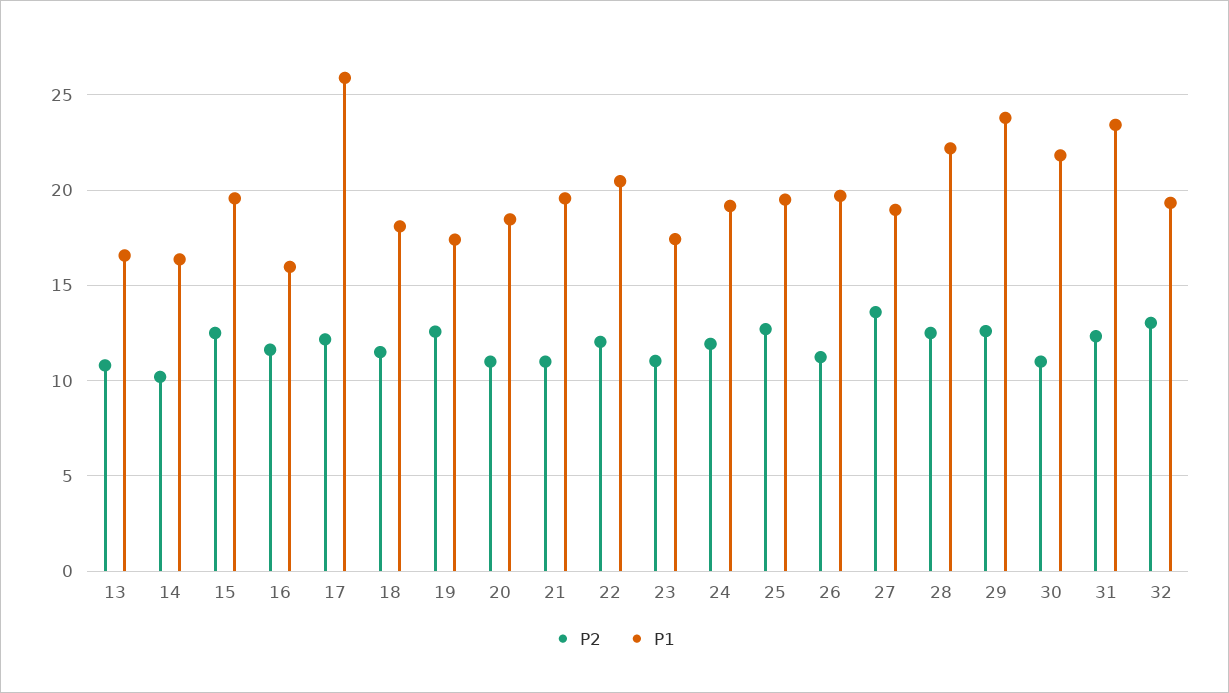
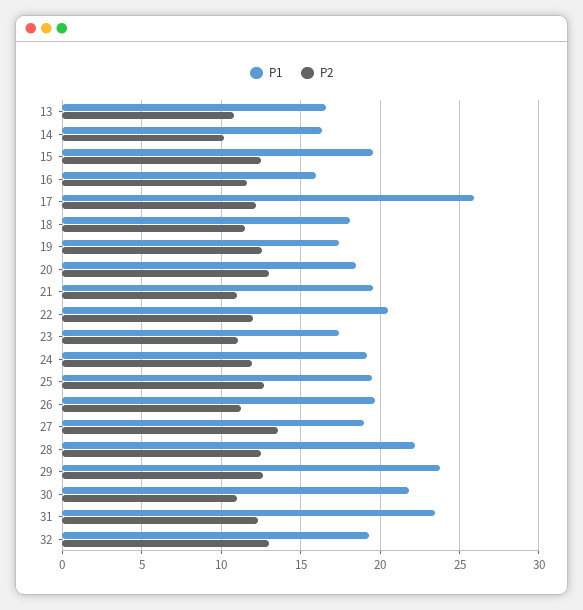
  {
    "P2": {
      "13": 11,
      "14": 10,
      "15": 12.5,
      "16": 11.5,
      "17": 12,
      "18": 11.5,
      "19": 12.5,
-     "20": 11,
+     "20": 13,
      "21": 11,
      "22": 12,
      "23": 11,
      "24": 12,
      "25": 12.5,
      "26": 11,
      "27": 13.5,
      "28": 12.5,
      "29": 12.5,
      "30": 11,
      "31": 12.5,
      "32": 13
    },
    "P1": {
      "13": 16.5,
      "14": 16.5,
      "15": 19.5,
      "16": 16,
      "17": 26,
      "18": 18,
      "19": 17.5,
      "20": 18.5,
      "21": 19.5,
      "22": 20.5,
      "23": 17.5,
      "24": 19,
      "25": 19.5,
      "26": 19.5,
      "27": 19,
      "28": 22,
      "29": 24,
      "30": 22,
      "31": 23.5,
      "32": 19.5
    }
  }

